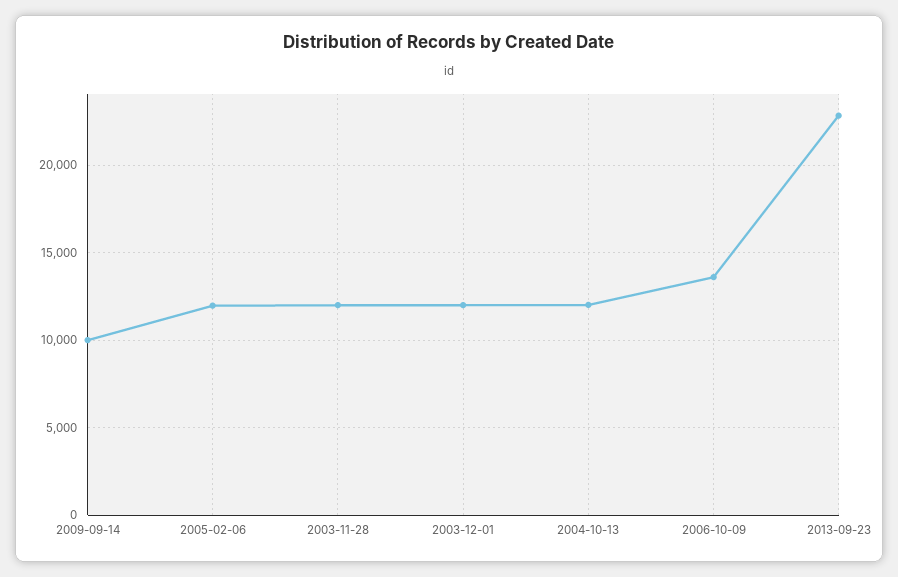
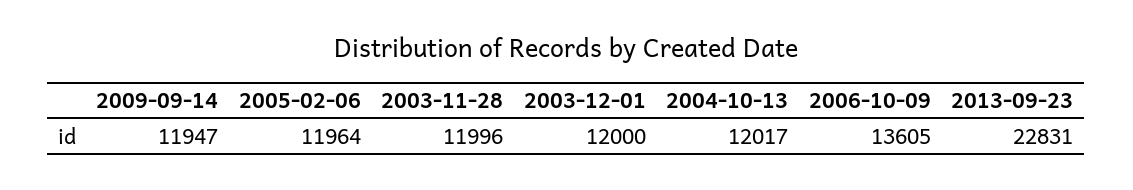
  {
-   "2009-09-14": 10000,
+   "2009-09-14": 11947,
    "2005-02-06": 11964,
    "2003-11-28": 11996,
    "2003-12-01": 12000,
    "2004-10-13": 12017,
    "2006-10-09": 13605,
    "2013-09-23": 22831
  }

